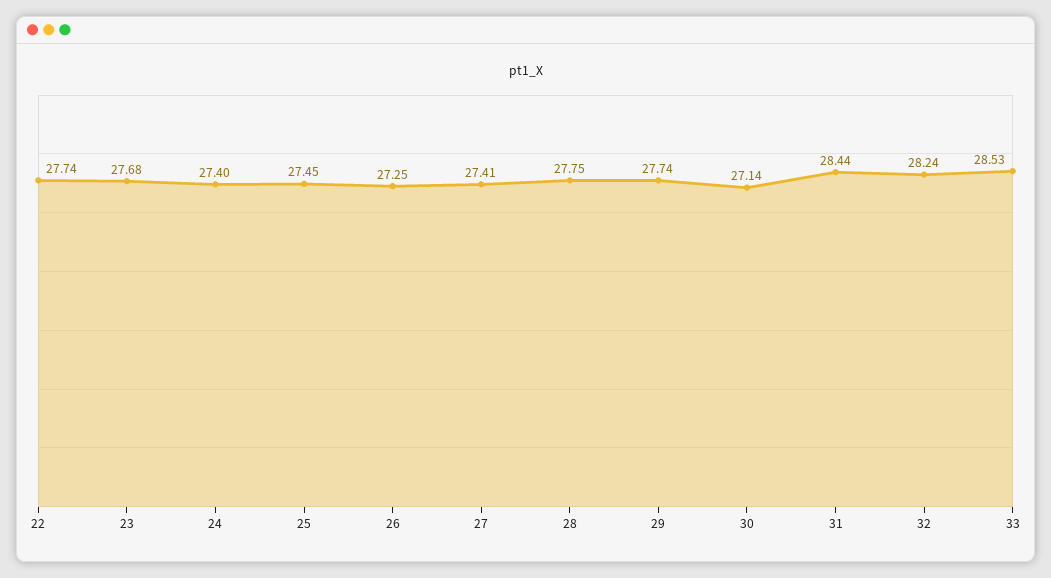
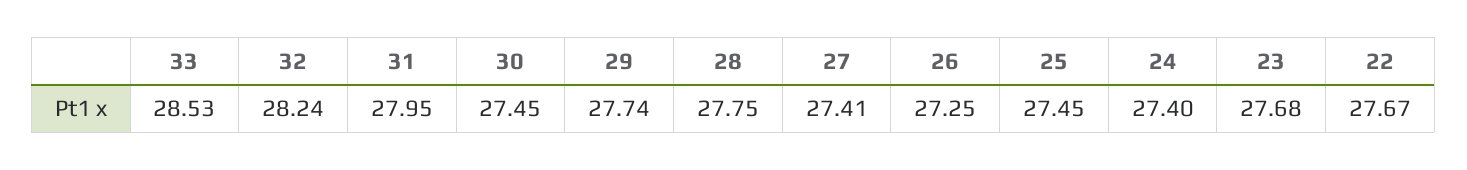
  {
-   "22": 27.74,
+   "22": 27.67,
    "23": 27.68,
    "24": 27.4,
    "25": 27.45,
    "26": 27.25,
    "27": 27.41,
    "28": 27.75,
    "29": 27.74,
-   "30": 27.14,
+   "30": 27.45,
-   "31": 28.44,
+   "31": 27.95,
    "32": 28.24,
    "33": 28.53
  }

